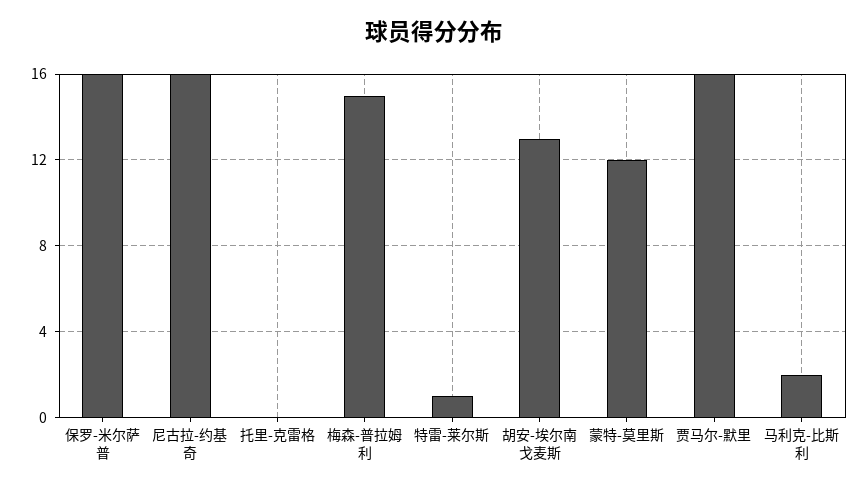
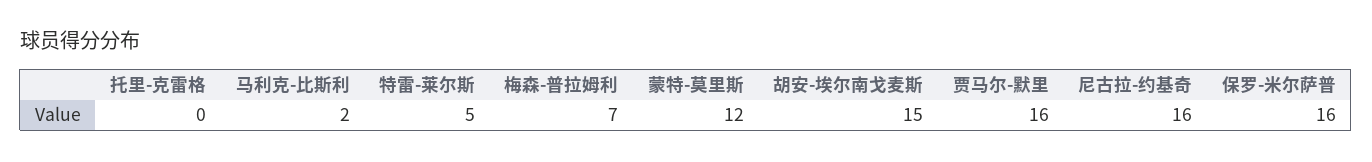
  {
    "保罗-米尔萨普": 16,
    "尼古拉-约基奇": 16,
    "托里-克雷格": 0,
-   "梅森-普拉姆利": 15,
+   "梅森-普拉姆利": 7,
-   "特雷-莱尔斯": 1,
+   "特雷-莱尔斯": 5,
-   "胡安-埃尔南戈麦斯": 13,
+   "胡安-埃尔南戈麦斯": 15,
    "蒙特-莫里斯": 12,
    "贾马尔-默里": 16,
    "马利克-比斯利": 2
  }

